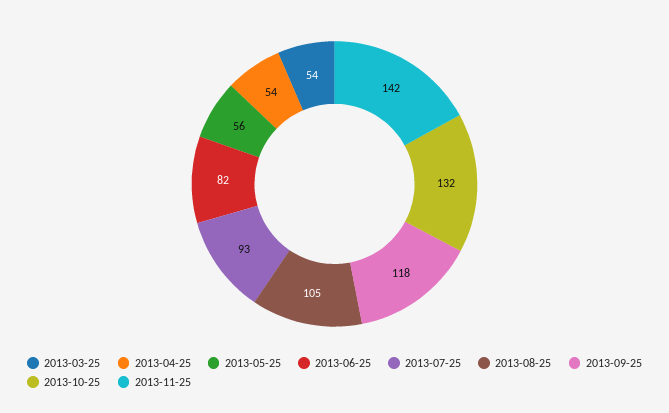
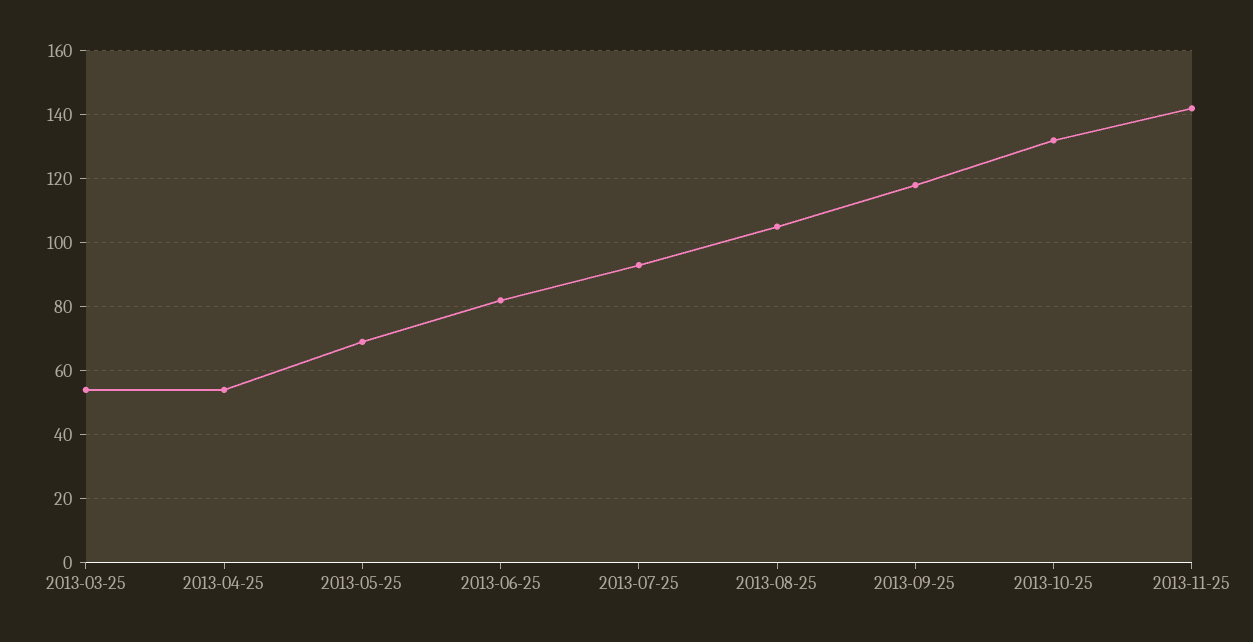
  {
    "2013-03-25": 54,
    "2013-04-25": 54,
-   "2013-05-25": 56,
+   "2013-05-25": 70,
    "2013-06-25": 82,
    "2013-07-25": 93,
    "2013-08-25": 105,
    "2013-09-25": 118,
    "2013-10-25": 132,
    "2013-11-25": 142
  }

